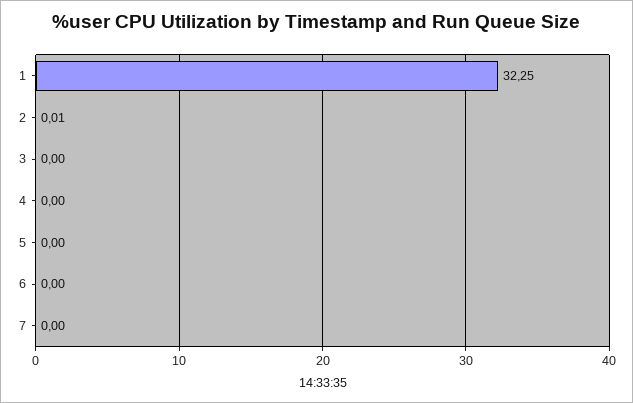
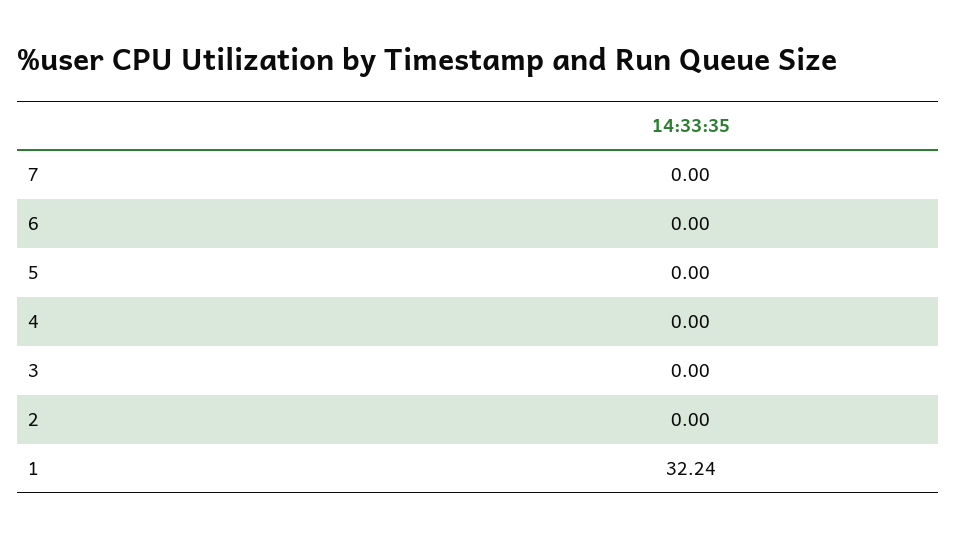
  {
-   "1": 32.25,
+   "1": 32.24,
-   "2": 0.01,
+   "2": 0,
    "3": 0,
    "4": 0,
    "5": 0,
    "6": 0,
    "7": 0
  }

